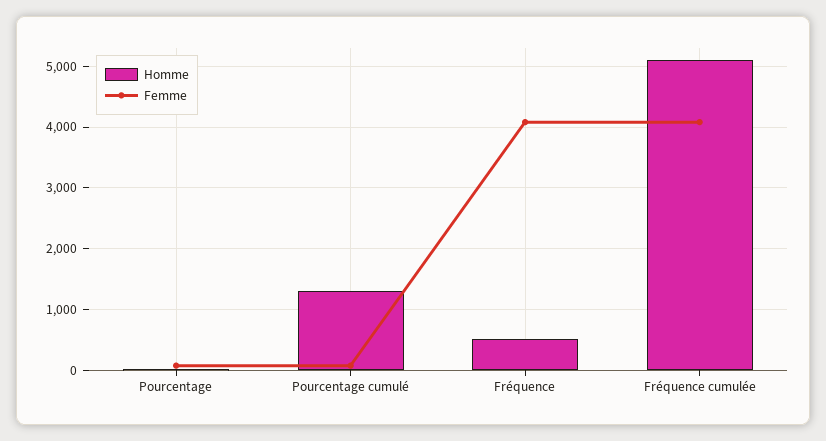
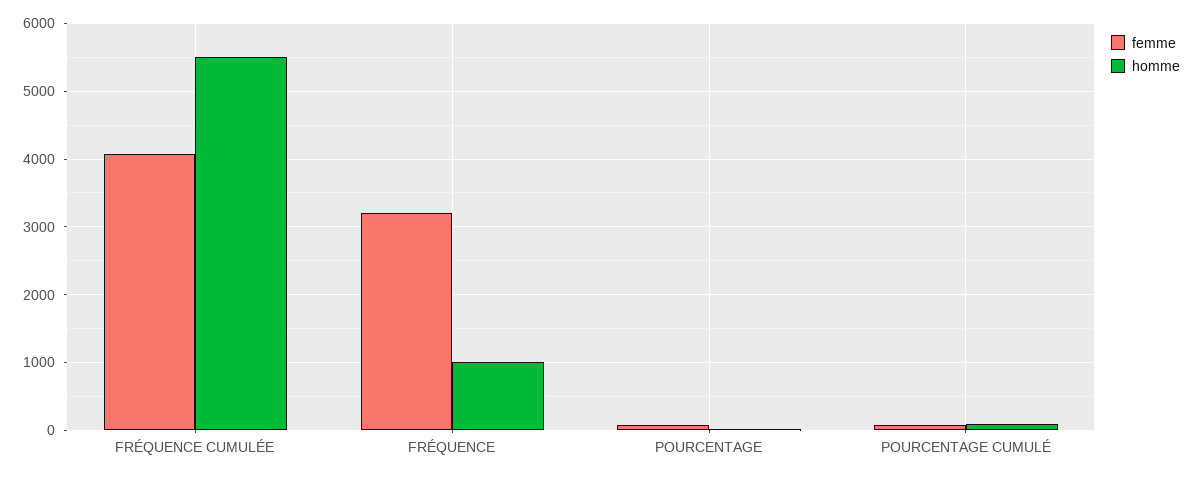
  {
    "Homme": {
      "Pourcentage": 0,
-     "Pourcentage cumulé": 1300,
+     "Pourcentage cumulé": 100,
-     "Fréquence": 500,
+     "Fréquence": 1000,
-     "Fréquence cumulée": 5100
+     "Fréquence cumulée": 5500
    },
    "Femme": {
      "Pourcentage": 100,
      "Pourcentage cumulé": 100,
-     "Fréquence": 4100,
+     "Fréquence": 3200,
      "Fréquence cumulée": 4100
    }
  }

